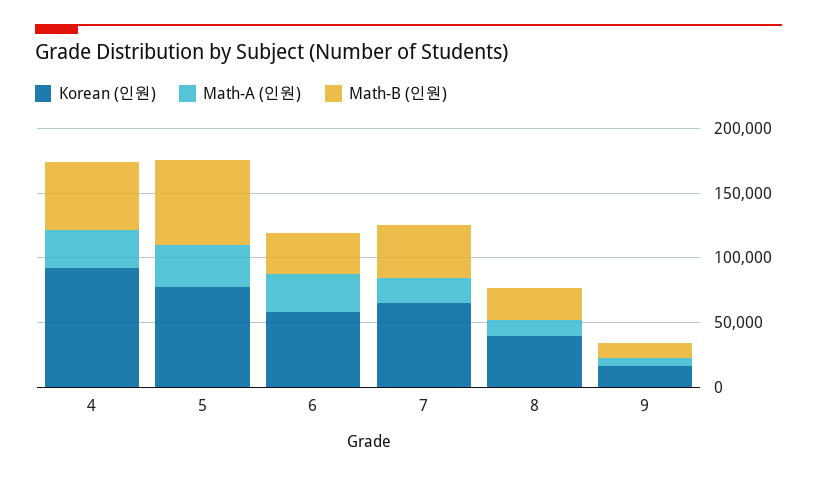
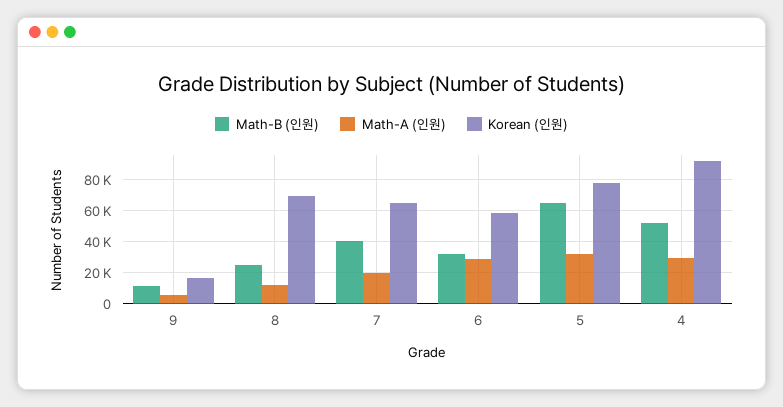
  {
    "Korean (인원)": {
      "4": 90000,
      "5": 80000,
      "6": 60000,
      "7": 65000,
-     "8": 40000,
+     "8": 70000,
      "9": 15000
    },
    "Math-A (인원)": {
      "4": 30000,
      "5": 30000,
      "6": 30000,
      "7": 20000,
      "8": 10000,
      "9": 5000
    },
    "Math-B (인원)": {
      "4": 50000,
      "5": 65000,
      "6": 30000,
      "7": 40000,
      "8": 25000,
      "9": 10000
    }
  }

